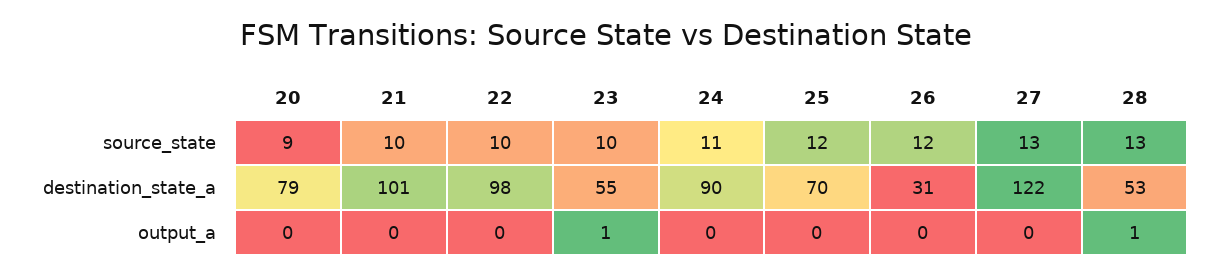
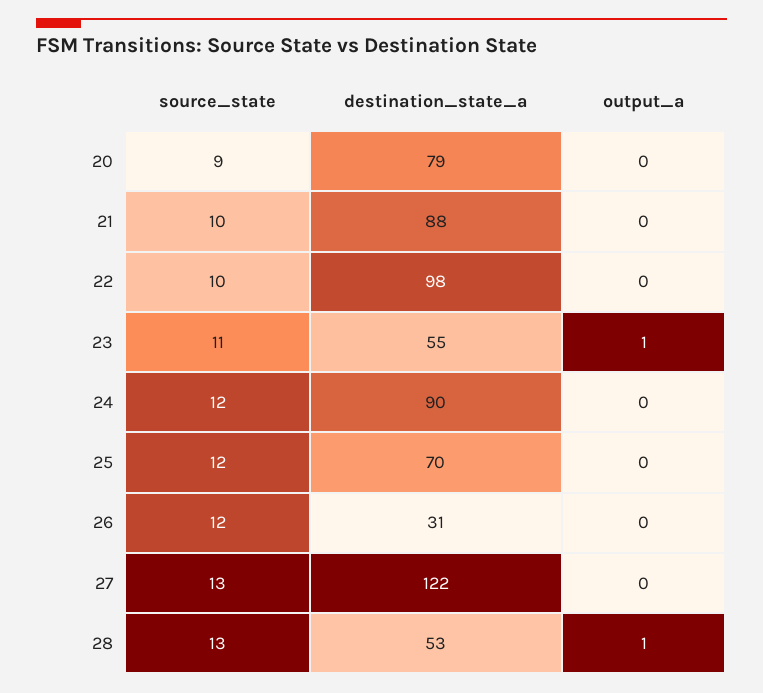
  {
    "20": {
      "source_state": 9,
      "destination_state_a": 79,
      "output_a": 0
    },
    "21": {
      "source_state": 10,
-     "destination_state_a": 101,
+     "destination_state_a": 88,
      "output_a": 0
    },
    "22": {
      "source_state": 10,
      "destination_state_a": 98,
      "output_a": 0
    },
    "23": {
-     "source_state": 10,
+     "source_state": 11,
      "destination_state_a": 55,
      "output_a": 1
    },
    "24": {
-     "source_state": 11,
+     "source_state": 12,
      "destination_state_a": 90,
      "output_a": 0
    },
    "25": {
      "source_state": 12,
      "destination_state_a": 70,
      "output_a": 0
    },
    "26": {
      "source_state": 12,
      "destination_state_a": 31,
      "output_a": 0
    },
    "27": {
      "source_state": 13,
      "destination_state_a": 122,
      "output_a": 0
    },
    "28": {
      "source_state": 13,
      "destination_state_a": 53,
      "output_a": 1
    }
  }

